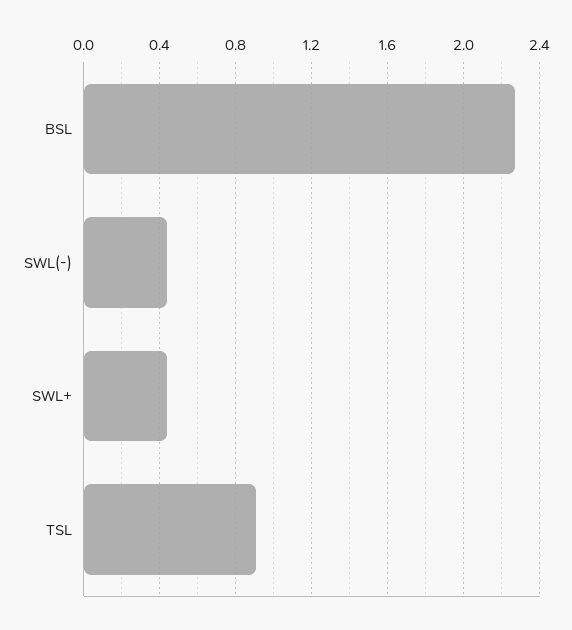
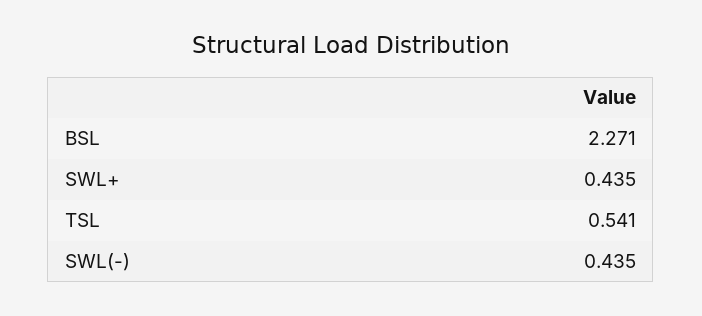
  {
    "BSL": 2.271,
    "SWL(-)": 0.435,
    "SWL+": 0.435,
-   "TSL": 0.9
+   "TSL": 0.541
  }

